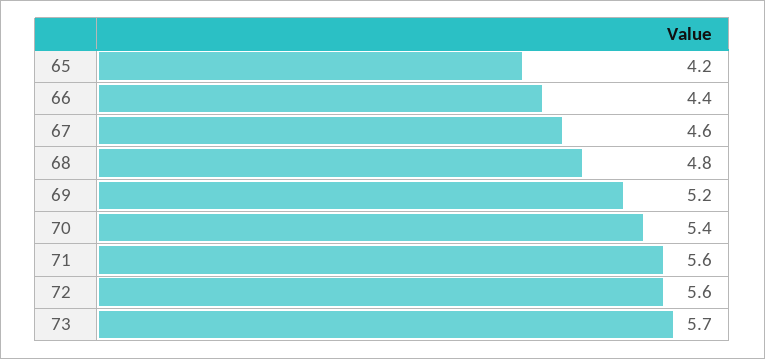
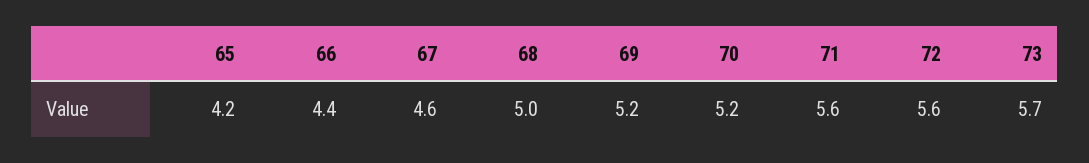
  {
    "65": 4.2,
    "66": 4.4,
    "67": 4.6,
-   "68": 4.8,
+   "68": 5,
    "69": 5.2,
-   "70": 5.4,
+   "70": 5.2,
    "71": 5.6,
    "72": 5.6,
    "73": 5.7
  }

